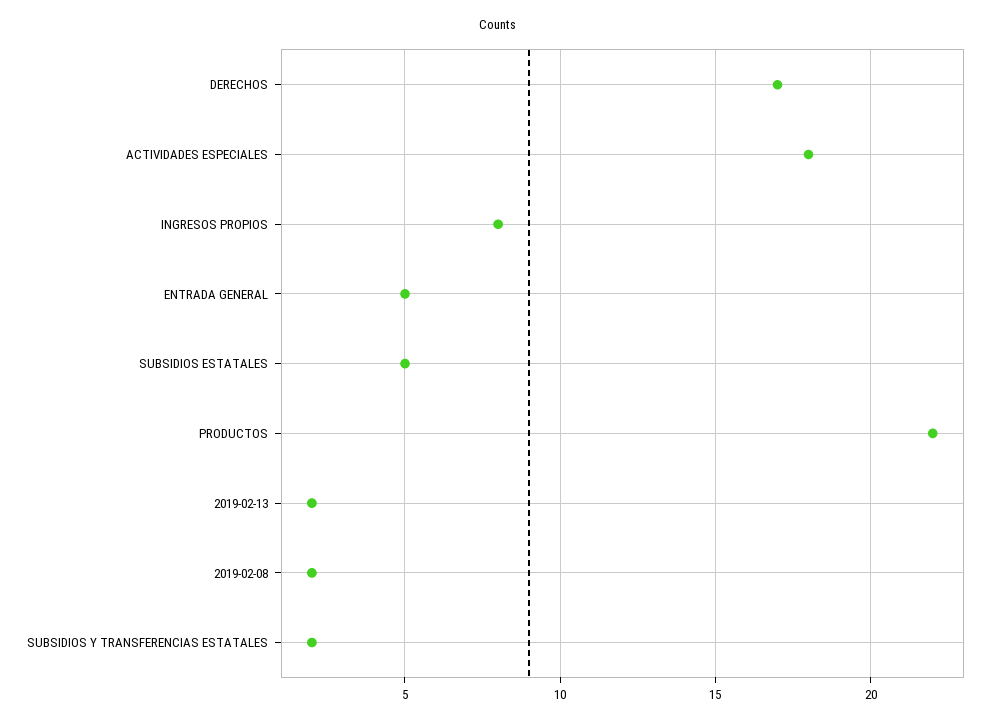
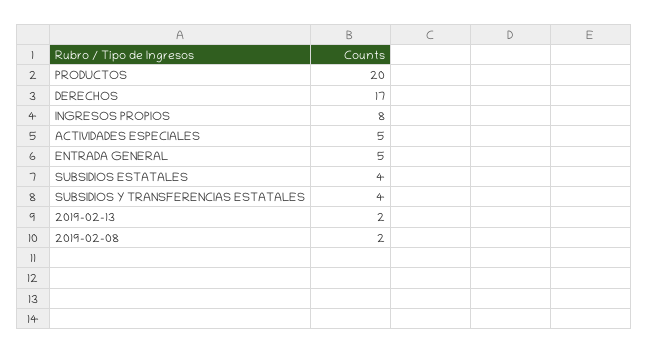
  {
    "DERECHOS": 17,
-   "ACTIVIDADES ESPECIALES": 18,
+   "ACTIVIDADES ESPECIALES": 5,
    "INGRESOS PROPIOS": 8,
    "ENTRADA GENERAL": 5,
-   "SUBSIDIOS ESTATALES": 5,
+   "SUBSIDIOS ESTATALES": 4,
-   "PRODUCTOS": 22,
+   "PRODUCTOS": 20,
    "2019-02-13": 2,
    "2019-02-08": 2,
-   "SUBSIDIOS Y TRANSFERENCIAS ESTATALES": 2
+   "SUBSIDIOS Y TRANSFERENCIAS ESTATALES": 4
  }

